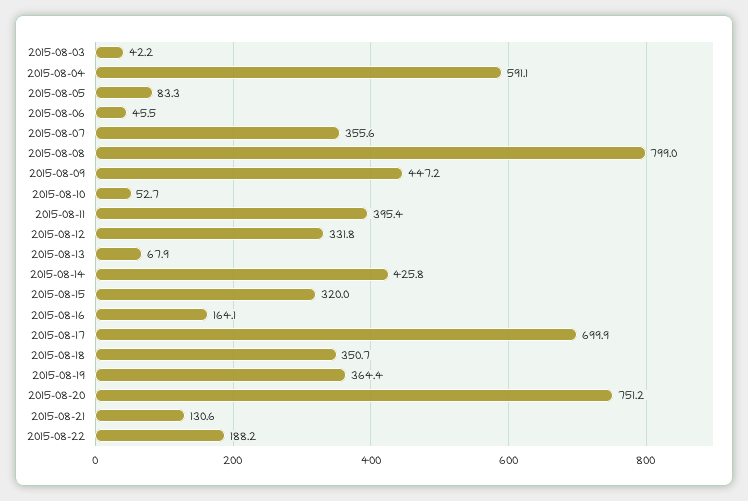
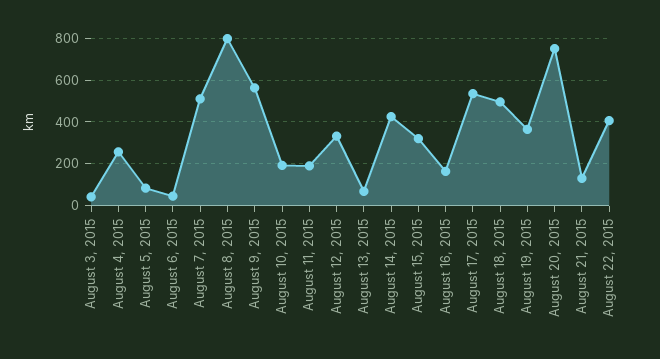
  {
    "2015-08-03": 42.2,
-   "2015-08-04": 591.1,
+   "2015-08-04": 250,
    "2015-08-05": 83.3,
    "2015-08-06": 45.5,
-   "2015-08-07": 355.6,
+   "2015-08-07": 500,
    "2015-08-08": 799,
-   "2015-08-09": 447.2,
+   "2015-08-09": 550,
-   "2015-08-10": 52.7,
+   "2015-08-10": 200,
-   "2015-08-11": 395.4,
+   "2015-08-11": 200,
    "2015-08-12": 331.8,
    "2015-08-13": 67.9,
    "2015-08-14": 425.8,
    "2015-08-15": 320,
    "2015-08-16": 164.1,
-   "2015-08-17": 699.9,
+   "2015-08-17": 550,
-   "2015-08-18": 350.7,
+   "2015-08-18": 500,
    "2015-08-19": 364.4,
    "2015-08-20": 751.2,
    "2015-08-21": 130.6,
-   "2015-08-22": 188.2
+   "2015-08-22": 400
  }

